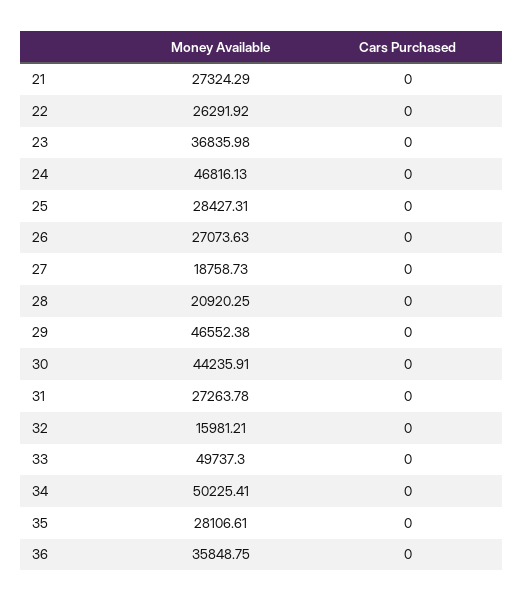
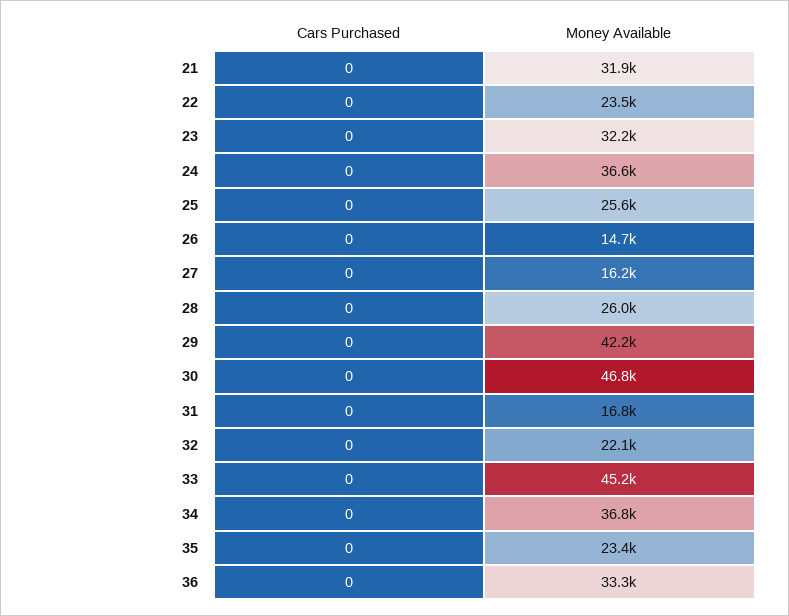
  {
    "Money Available": {
-     "21": 27324.29,
+     "21": 31900,
-     "22": 26291.92,
+     "22": 23500,
-     "23": 36835.98,
+     "23": 32200,
-     "24": 46816.13,
+     "24": 36600,
-     "25": 28427.31,
+     "25": 25600,
-     "26": 27073.63,
+     "26": 14700,
-     "27": 18758.73,
+     "27": 16200,
-     "28": 20920.25,
+     "28": 26000,
-     "29": 46552.38,
+     "29": 42200,
-     "30": 44235.91,
+     "30": 46800,
-     "31": 27263.78,
+     "31": 16800,
-     "32": 15981.21,
+     "32": 22100,
-     "33": 49737.3,
+     "33": 45200,
-     "34": 50225.41,
+     "34": 36800,
-     "35": 28106.61,
+     "35": 23400,
-     "36": 35848.75
+     "36": 33300
    },
    "Cars Purchased": {
      "21": 0,
      "22": 0,
      "23": 0,
      "24": 0,
      "25": 0,
      "26": 0,
      "27": 0,
      "28": 0,
      "29": 0,
      "30": 0,
      "31": 0,
      "32": 0,
      "33": 0,
      "34": 0,
      "35": 0,
      "36": 0
    }
  }

